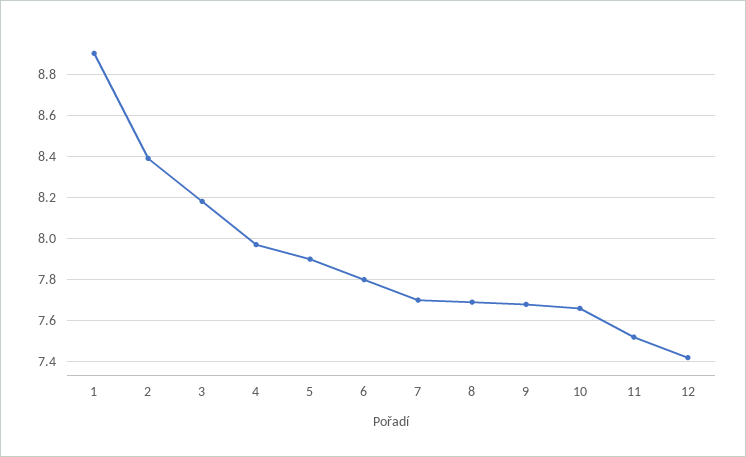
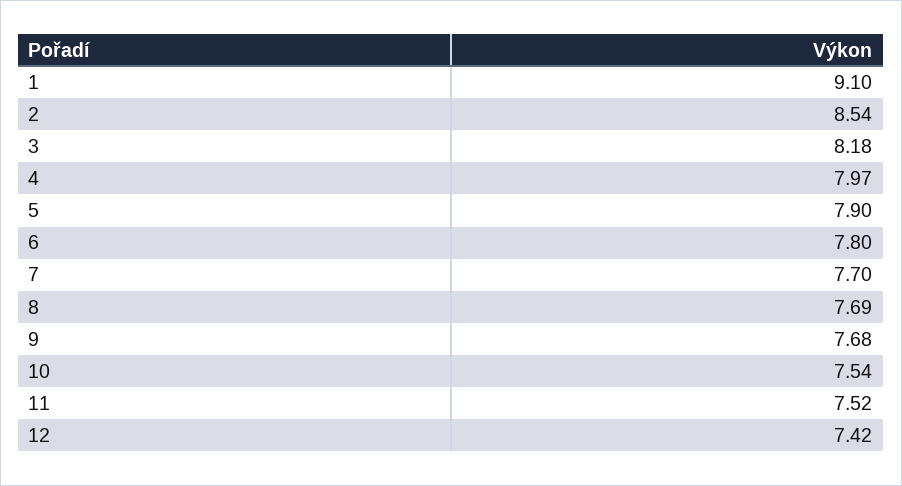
  {
-   "1": 8.9,
+   "1": 9.1,
-   "2": 8.4,
+   "2": 8.54,
    "3": 8.18,
    "4": 7.97,
    "5": 7.9,
    "6": 7.8,
    "7": 7.7,
    "8": 7.69,
    "9": 7.68,
-   "10": 7.65,
+   "10": 7.54,
    "11": 7.52,
    "12": 7.42
  }

